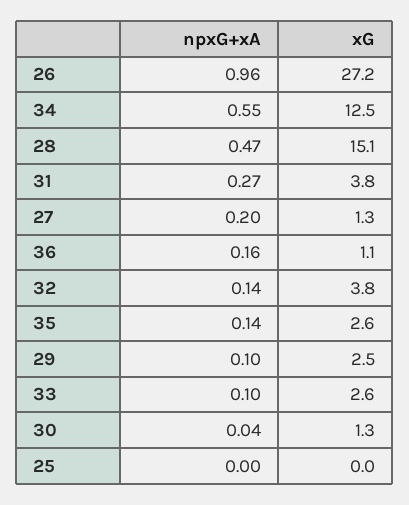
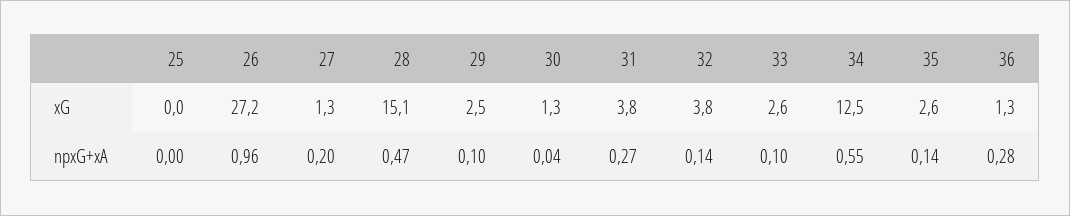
  {
    "npxG+xA": {
      "26": 0.96,
      "34": 0.55,
      "28": 0.47,
      "31": 0.27,
      "27": 0.2,
-     "36": 0.16,
+     "36": 0.28,
      "32": 0.14,
      "35": 0.14,
      "29": 0.1,
      "33": 0.1,
      "30": 0.04,
      "25": 0
    },
    "xG": {
      "26": 27.2,
      "34": 12.5,
      "28": 15.1,
      "31": 3.8,
      "27": 1.3,
-     "36": 1.1,
+     "36": 1.3,
      "32": 3.8,
      "35": 2.6,
      "29": 2.5,
      "33": 2.6,
      "30": 1.3,
      "25": 0
    }
  }

